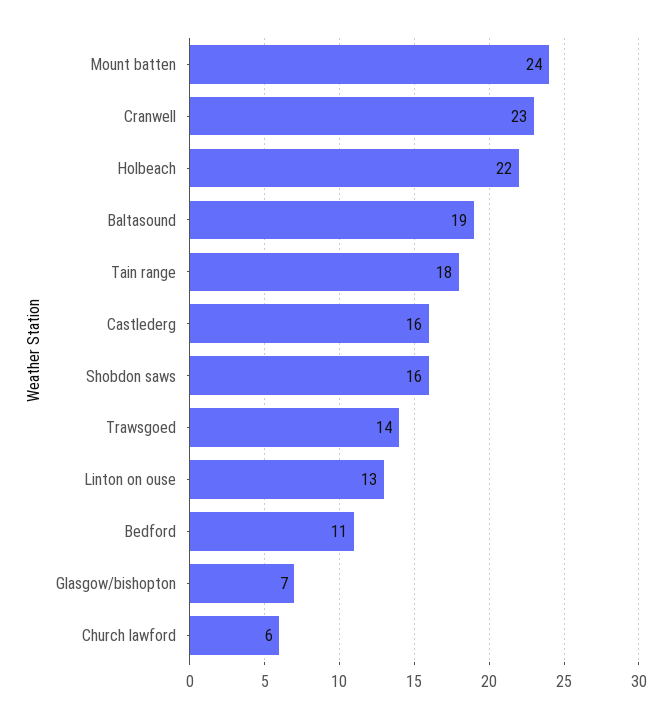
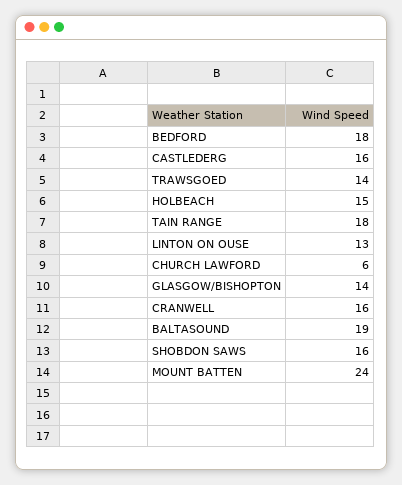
  {
    "Mount batten": 24,
-   "Cranwell": 23,
+   "Cranwell": 16,
-   "Holbeach": 22,
+   "Holbeach": 15,
    "Baltasound": 19,
    "Tain range": 18,
    "Castlederg": 16,
    "Shobdon saws": 16,
    "Trawsgoed": 14,
    "Linton on ouse": 13,
-   "Bedford": 11,
+   "Bedford": 18,
-   "Glasgow/bishopton": 7,
+   "Glasgow/bishopton": 14,
    "Church lawford": 6
  }

